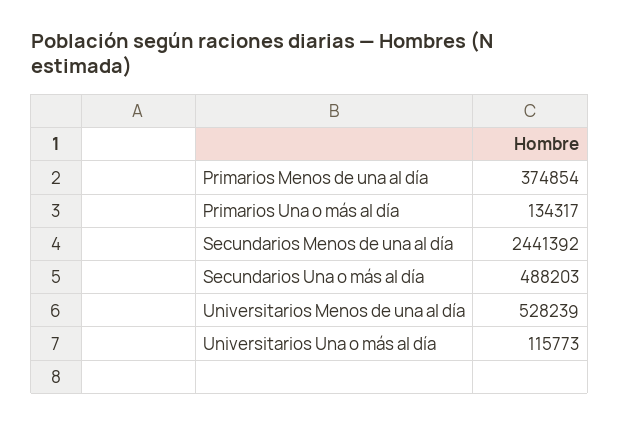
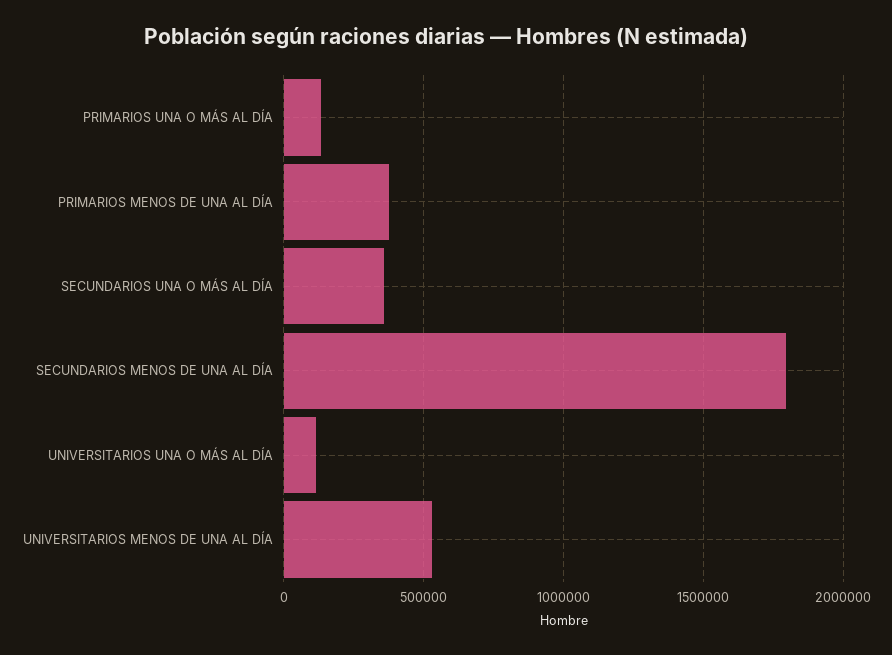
  {
    "Primarios Menos de una al día": 374854,
    "Primarios Una o más al día": 134317,
-   "Secundarios Menos de una al día": 2441392,
+   "Secundarios Menos de una al día": 1800000,
-   "Secundarios Una o más al día": 488203,
+   "Secundarios Una o más al día": 350000,
    "Universitarios Menos de una al día": 528239,
    "Universitarios Una o más al día": 115773
  }

